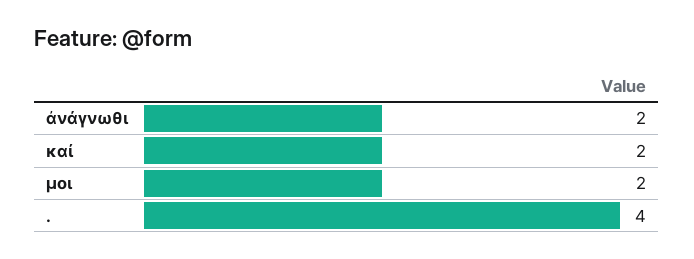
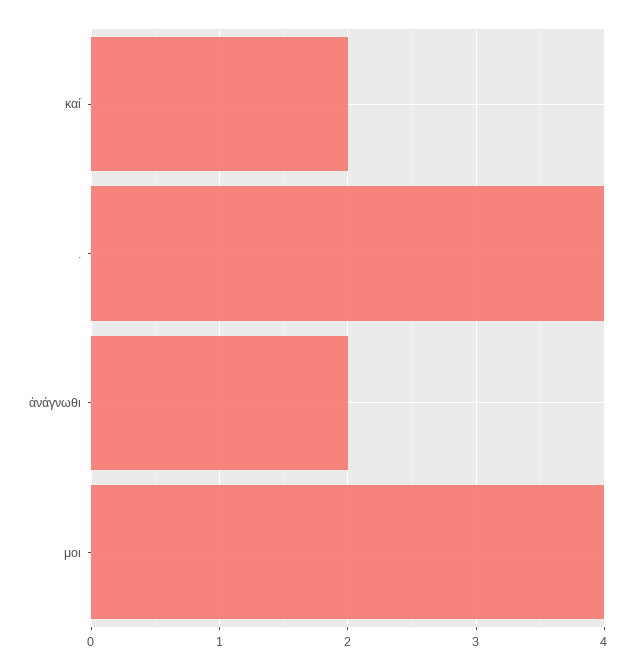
  {
    "ἀνάγνωθι": 2,
    "καί": 2,
-   "μοι": 2,
+   "μοι": 4,
    ".": 4
  }

